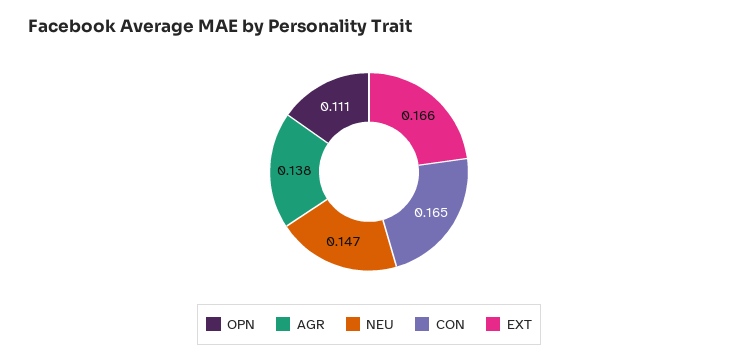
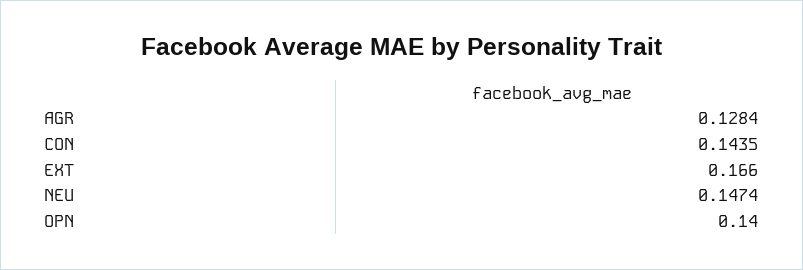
  {
-   "OPN": 0.111,
+   "OPN": 0.14,
-   "AGR": 0.138,
+   "AGR": 0.1284,
    "NEU": 0.1474,
-   "CON": 0.165,
+   "CON": 0.1435,
    "EXT": 0.166
  }

